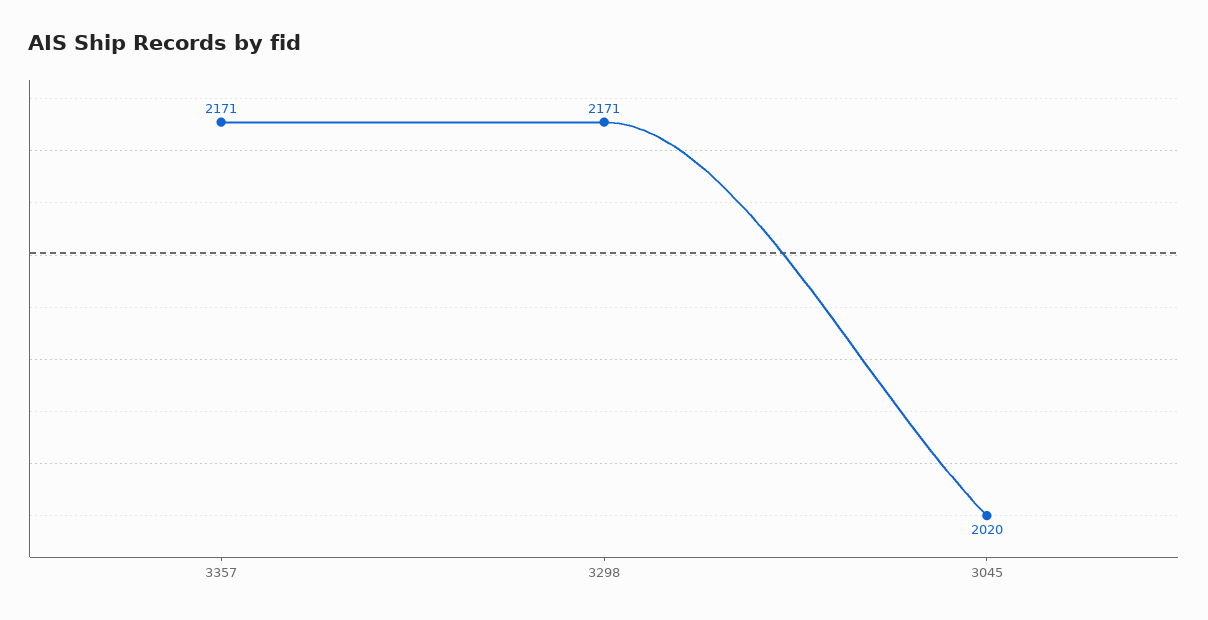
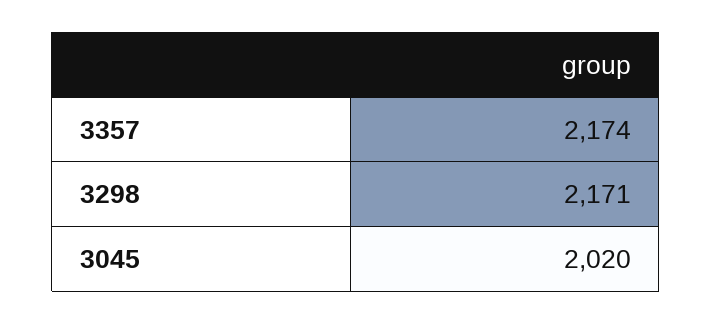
  {
-   "3357": 2171,
+   "3357": 2174,
    "3298": 2171,
    "3045": 2020
  }

